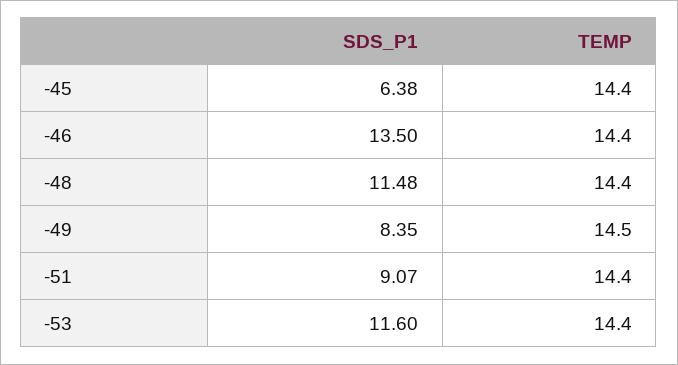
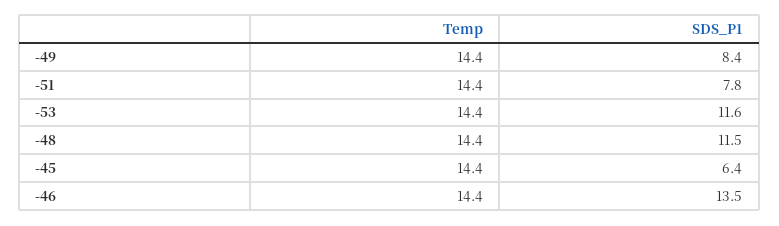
  {
    "SDS_P1": {
      "-45": 6.38,
      "-46": 13.5,
      "-48": 11.48,
      "-49": 8.35,
-     "-51": 9.07,
+     "-51": 7.8,
      "-53": 11.6
    },
    "TEMP": {
      "-45": 14.4,
      "-46": 14.4,
      "-48": 14.4,
-     "-49": 14.5,
+     "-49": 14.4,
      "-51": 14.4,
      "-53": 14.4
    }
  }

